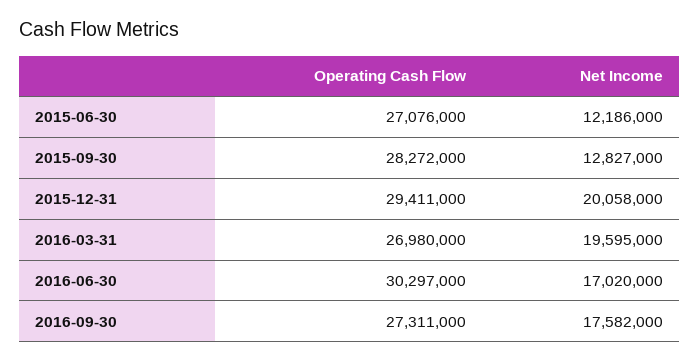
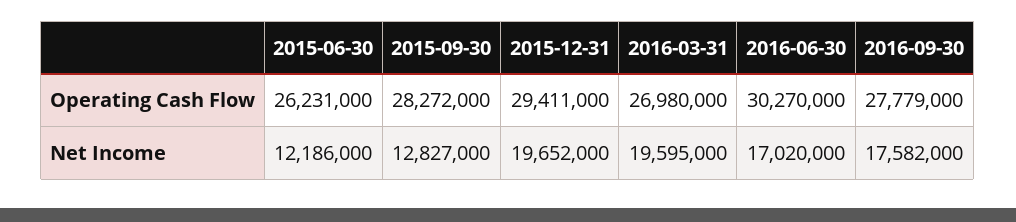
  {
    "Operating Cash Flow": {
-     "2015-06-30": 27076000,
+     "2015-06-30": 26231000,
      "2015-09-30": 28272000,
      "2015-12-31": 29411000,
      "2016-03-31": 26980000,
-     "2016-06-30": 30297000,
+     "2016-06-30": 30270000,
-     "2016-09-30": 27311000
+     "2016-09-30": 27779000
    },
    "Net Income": {
      "2015-06-30": 12186000,
      "2015-09-30": 12827000,
-     "2015-12-31": 20058000,
+     "2015-12-31": 19652000,
      "2016-03-31": 19595000,
      "2016-06-30": 17020000,
      "2016-09-30": 17582000
    }
  }

